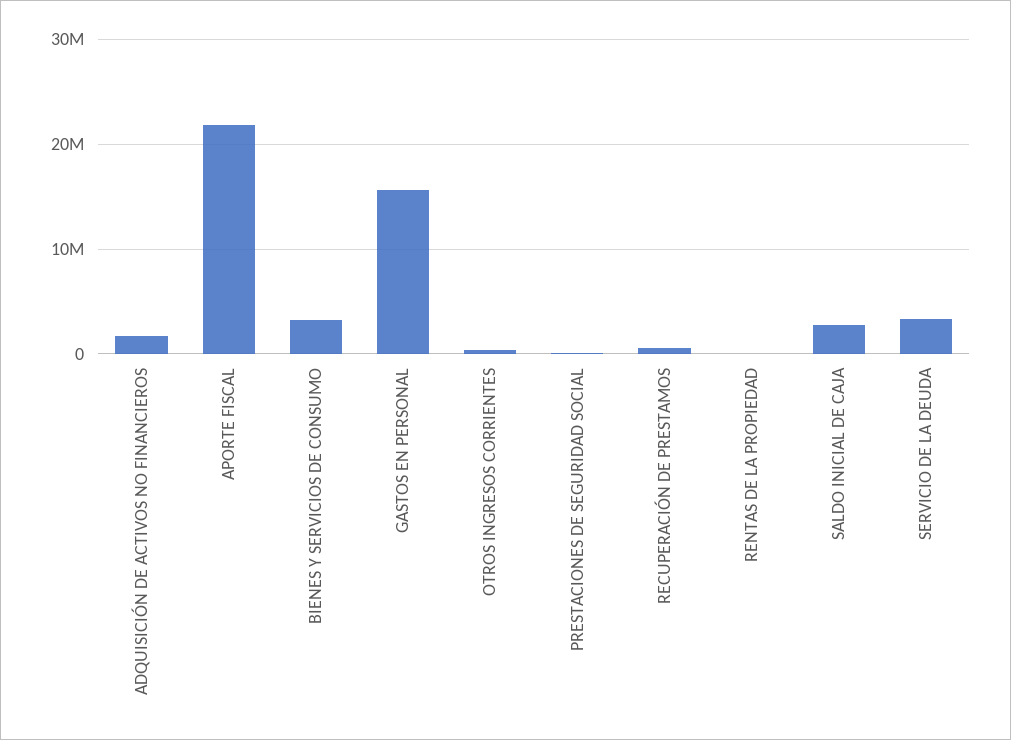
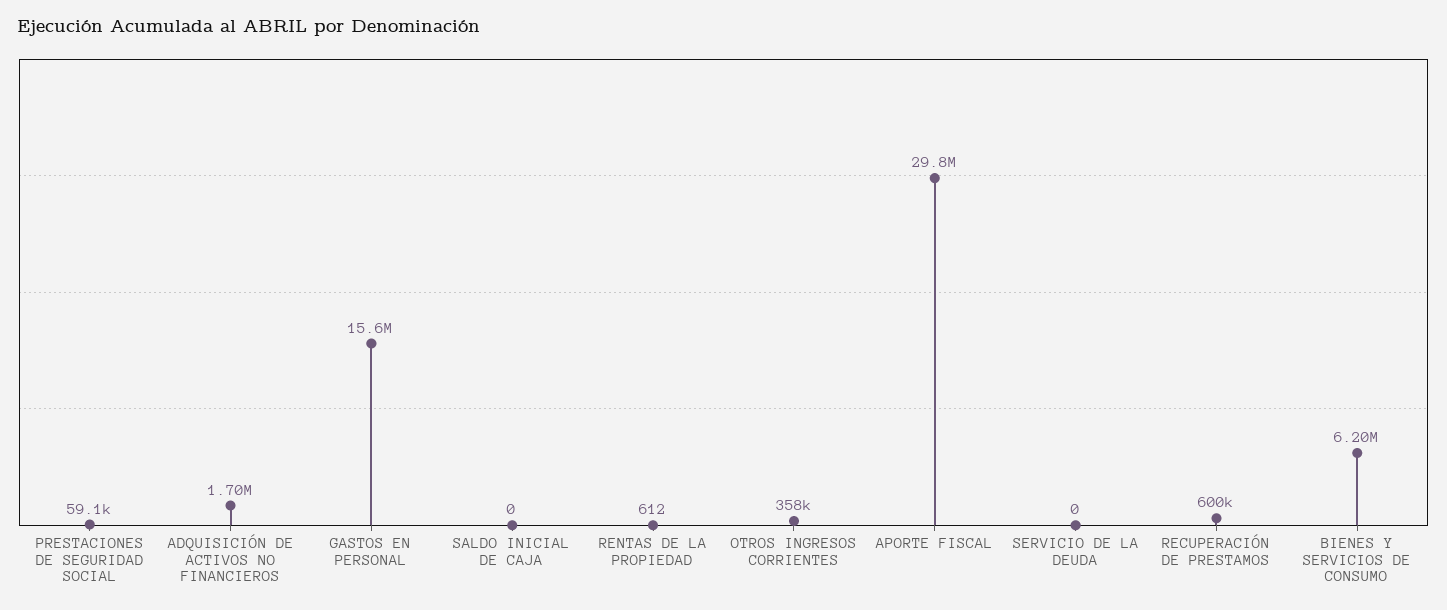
  {
    "ADQUISICIÓN DE ACTIVOS NO FINANCIEROS": 1700000,
-   "APORTE FISCAL": 22000000,
+   "APORTE FISCAL": 29800000,
-   "BIENES Y SERVICIOS DE CONSUMO": 3000000,
+   "BIENES Y SERVICIOS DE CONSUMO": 6200000,
    "GASTOS EN PERSONAL": 15600000,
    "OTROS INGRESOS CORRIENTES": 358000,
    "PRESTACIONES DE SEGURIDAD SOCIAL": 59100,
    "RECUPERACIÓN DE PRESTAMOS": 600000,
    "RENTAS DE LA PROPIEDAD": 612,
-   "SALDO INICIAL DE CAJA": 3000000,
+   "SALDO INICIAL DE CAJA": 0,
-   "SERVICIO DE LA DEUDA": 3000000
+   "SERVICIO DE LA DEUDA": 0
  }

